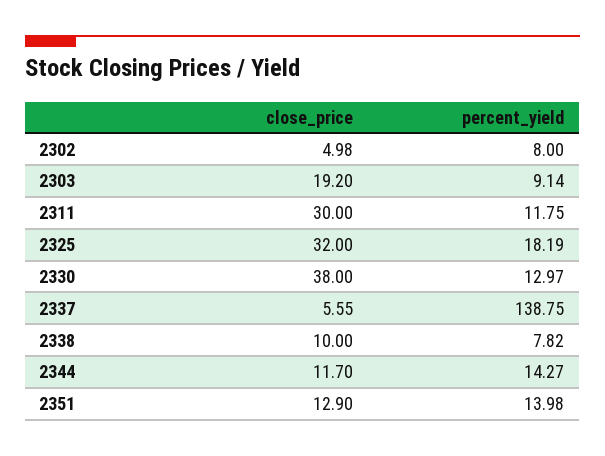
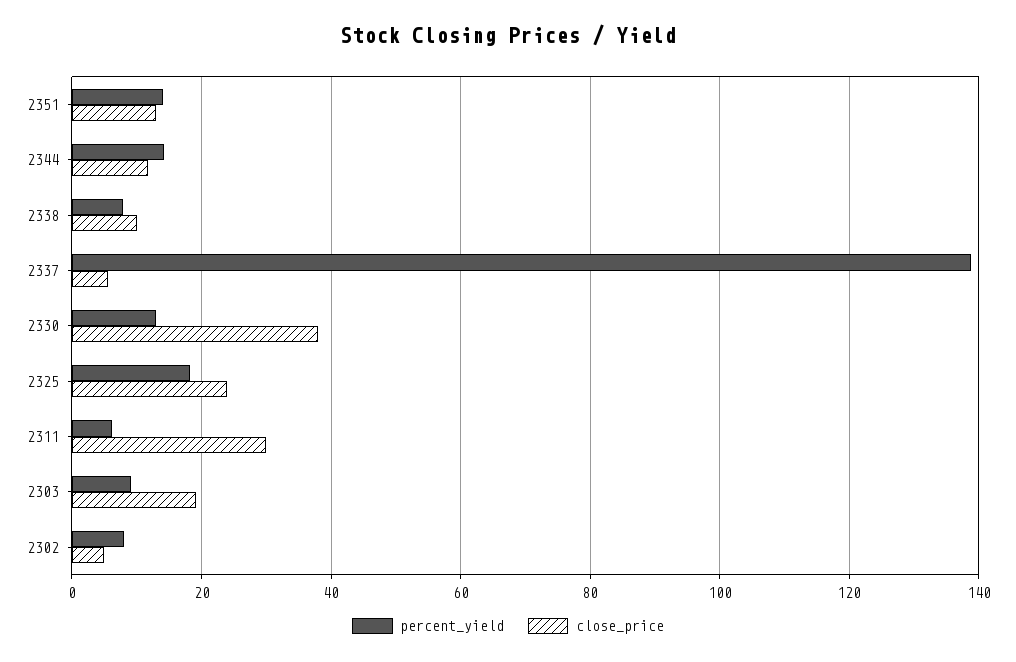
  {
    "close_price": {
      "2302": 4.98,
      "2303": 19.2,
      "2311": 30,
-     "2325": 32,
+     "2325": 24,
      "2330": 38,
      "2337": 5.55,
      "2338": 10,
      "2344": 11.7,
      "2351": 12.9
    },
    "percent_yield": {
      "2302": 8,
      "2303": 9.14,
-     "2311": 11.75,
+     "2311": 6,
      "2325": 18.19,
      "2330": 12.97,
      "2337": 138.75,
      "2338": 7.82,
      "2344": 14.27,
      "2351": 13.98
    }
  }

